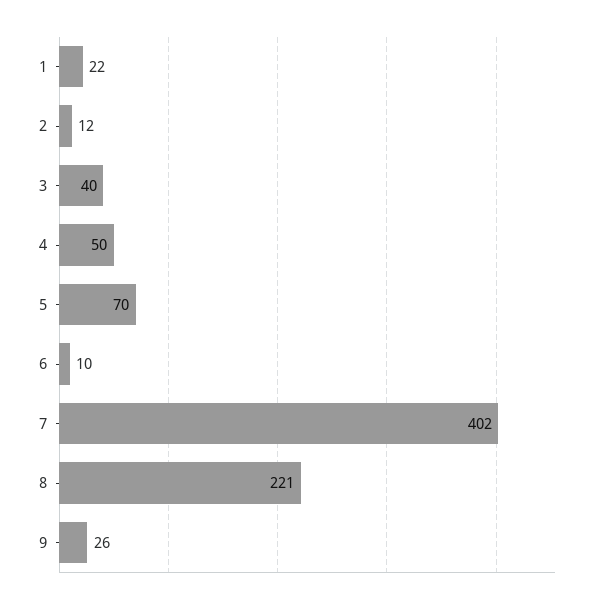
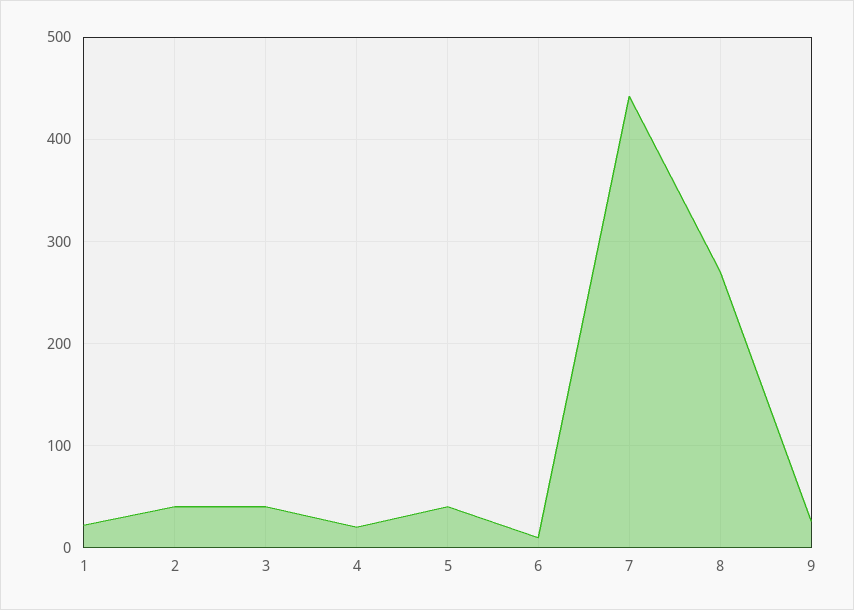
  {
    "1": 22,
-   "2": 12,
+   "2": 40,
    "3": 40,
-   "4": 50,
+   "4": 20,
-   "5": 70,
+   "5": 40,
    "6": 10,
-   "7": 402,
+   "7": 440,
-   "8": 221,
+   "8": 270,
    "9": 26
  }

